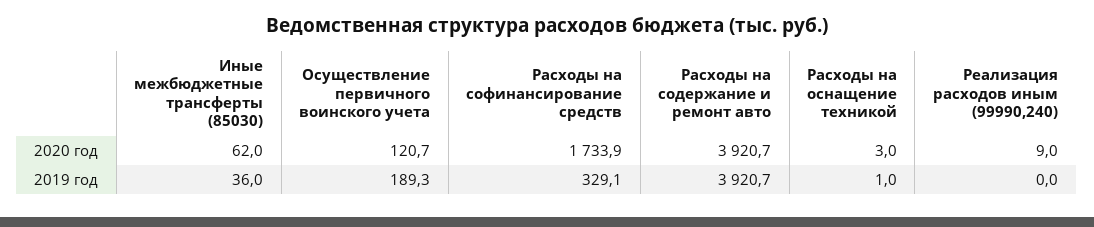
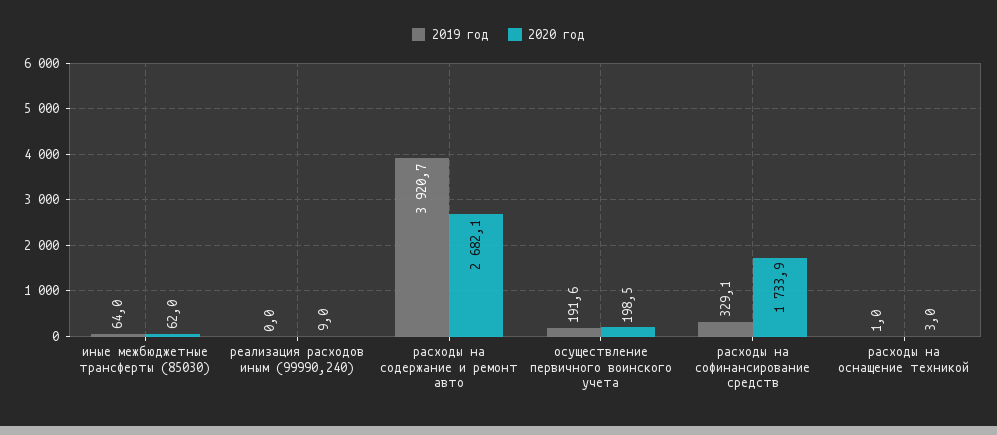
  {
    "2020 год": {
      "Иные межбюджетные трансферты (85030)": 62,
-     "Осуществление первичного воинского учета": 120.7,
+     "Осуществление первичного воинского учета": 198.5,
      "Расходы на софинансирование средств": 1733.9,
-     "Расходы на содержание и ремонт авто": 3920.7,
+     "Расходы на содержание и ремонт авто": 2682.1,
      "Расходы на оснащение техникой": 3,
      "Реализация расходов иным (99990,240)": 9
    },
    "2019 год": {
-     "Иные межбюджетные трансферты (85030)": 36,
+     "Иные межбюджетные трансферты (85030)": 64,
-     "Осуществление первичного воинского учета": 189.3,
+     "Осуществление первичного воинского учета": 191.6,
      "Расходы на софинансирование средств": 329.1,
      "Расходы на содержание и ремонт авто": 3920.7,
      "Расходы на оснащение техникой": 1,
      "Реализация расходов иным (99990,240)": 0
    }
  }

